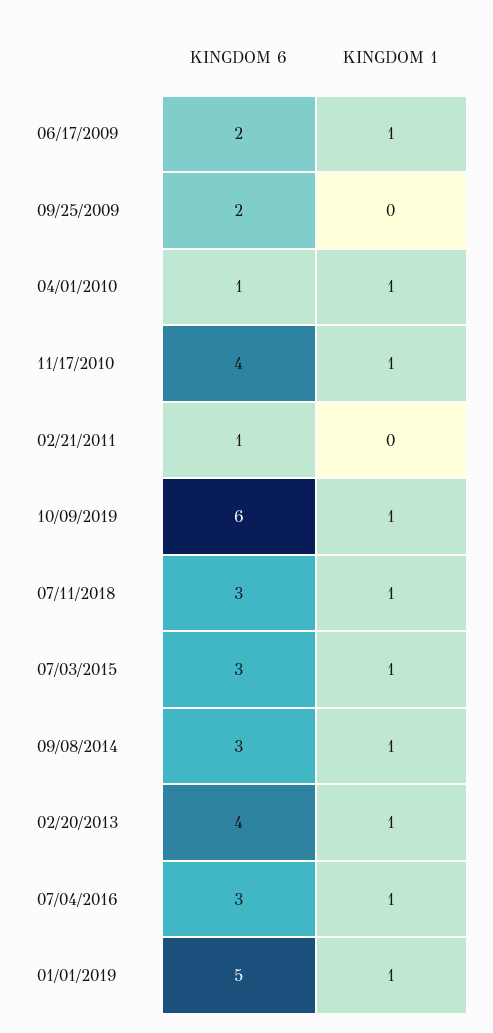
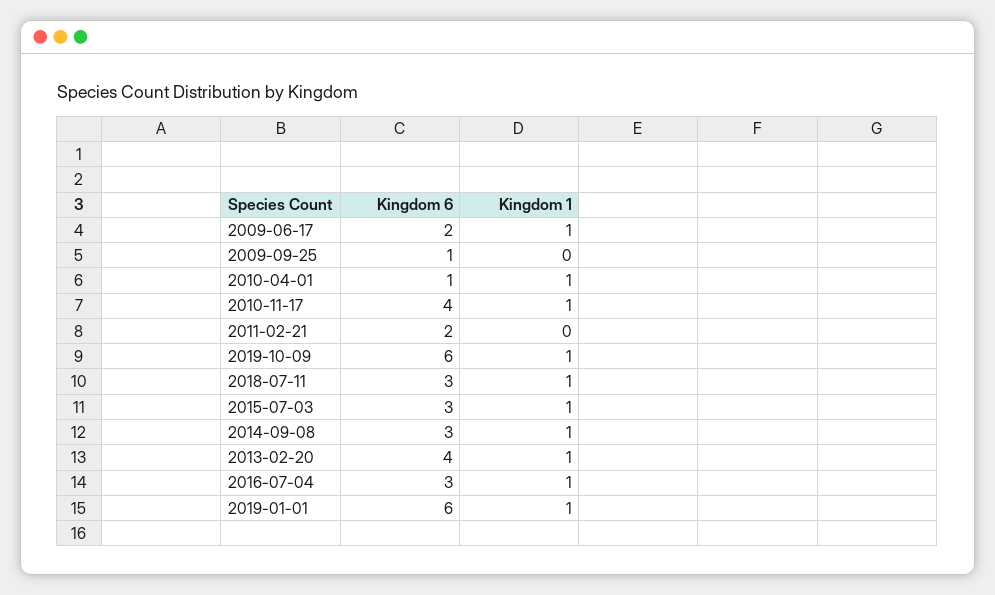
  {
    "KINGDOM 6": {
      "06/17/2009": 2,
-     "09/25/2009": 2,
+     "09/25/2009": 1,
      "04/01/2010": 1,
      "11/17/2010": 4,
-     "02/21/2011": 1,
+     "02/21/2011": 2,
      "10/09/2019": 6,
      "07/11/2018": 3,
      "07/03/2015": 3,
      "09/08/2014": 3,
      "02/20/2013": 4,
      "07/04/2016": 3,
-     "01/01/2019": 5
+     "01/01/2019": 6
    },
    "KINGDOM 1": {
      "06/17/2009": 1,
      "09/25/2009": 0,
      "04/01/2010": 1,
      "11/17/2010": 1,
      "02/21/2011": 0,
      "10/09/2019": 1,
      "07/11/2018": 1,
      "07/03/2015": 1,
      "09/08/2014": 1,
      "02/20/2013": 1,
      "07/04/2016": 1,
      "01/01/2019": 1
    }
  }

